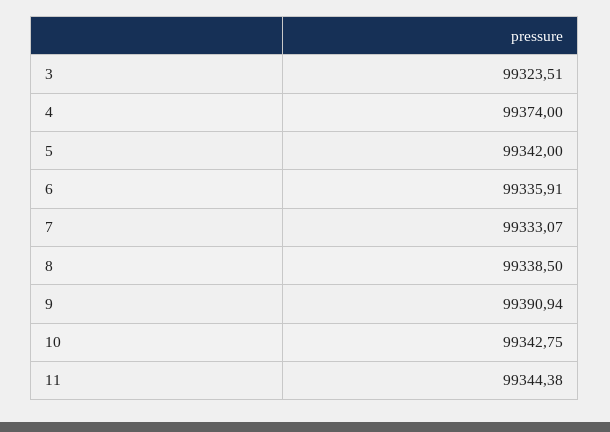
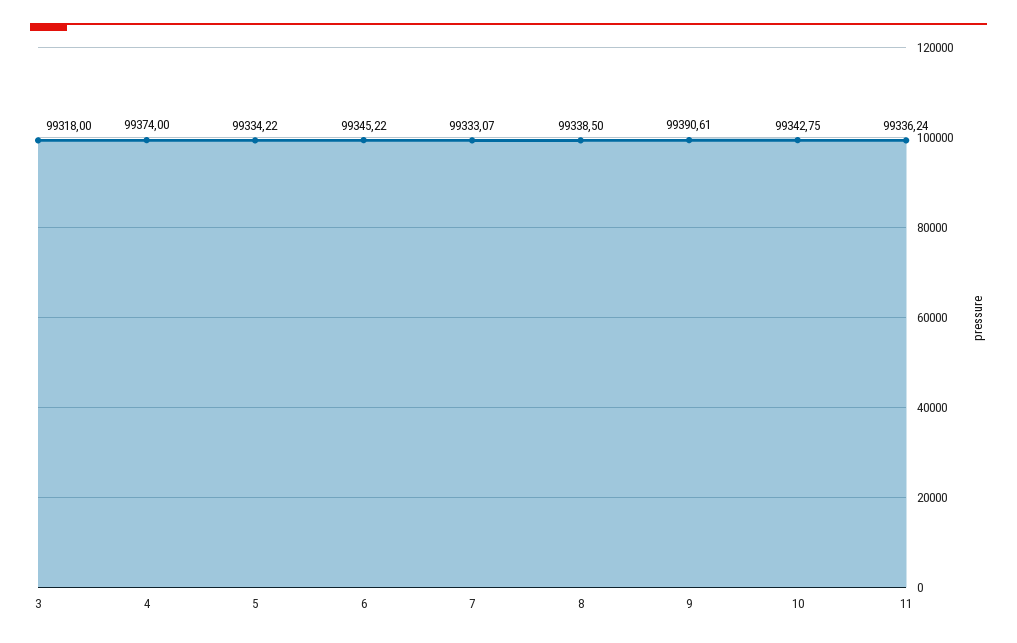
  {
-   "3": 99323.51,
+   "3": 99318,
    "4": 99374,
-   "5": 99342,
+   "5": 99334.22,
-   "6": 99335.91,
+   "6": 99345.22,
    "7": 99333.07,
    "8": 99338.5,
-   "9": 99390.94,
+   "9": 99390.61,
    "10": 99342.75,
-   "11": 99344.38
+   "11": 99336.24
  }

